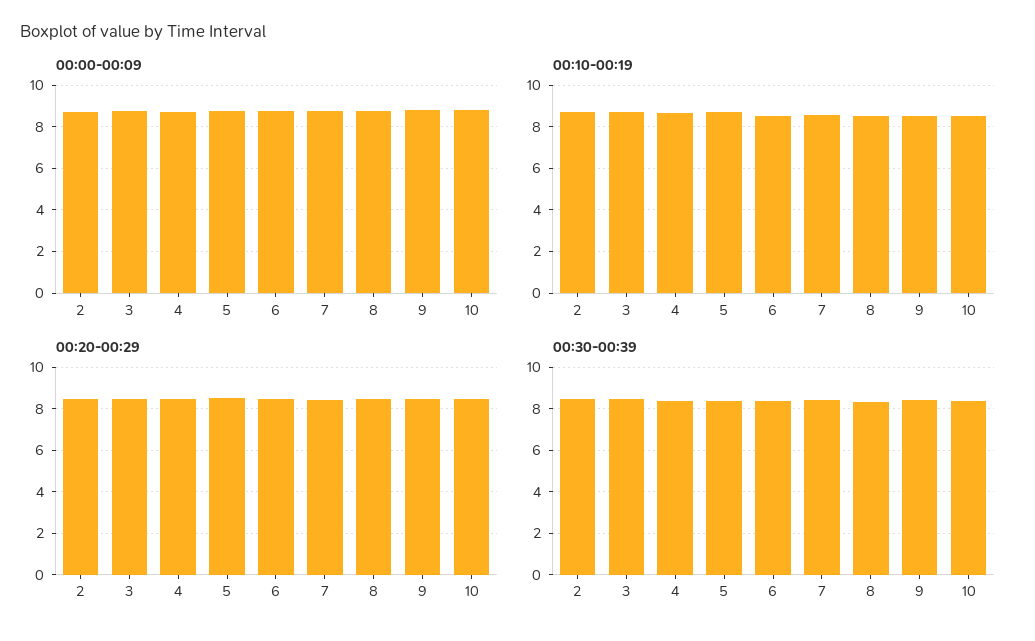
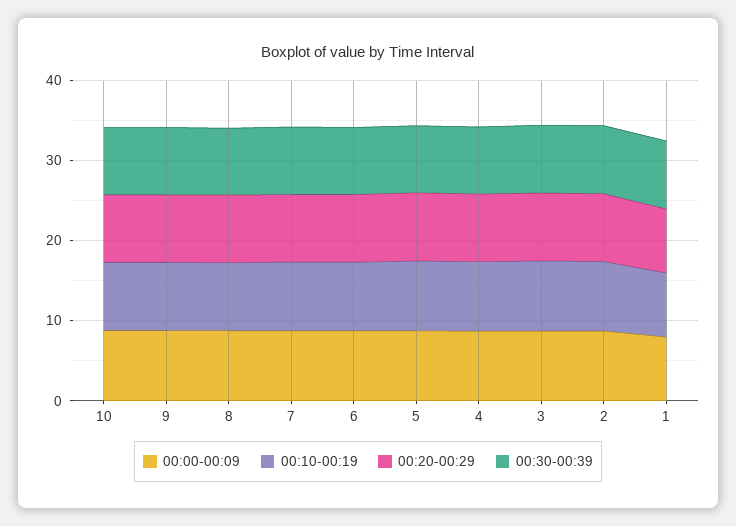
  {
    "00:00-00:09": {
      "2": 8.5,
      "3": 9,
      "4": 8.5,
      "5": 9,
      "6": 9,
      "7": 9,
      "8": 9,
      "9": 9,
-     "10": 9
+     "10": 9,
+     "1": 8
    },
    "00:10-00:19": {
      "2": 8.5,
      "3": 8.5,
      "4": 8.5,
      "5": 8.5,
      "6": 8.5,
      "7": 8.5,
      "8": 8.5,
      "9": 8.5,
-     "10": 8.5
+     "10": 8.5,
+     "1": 8
    },
    "00:20-00:29": {
      "2": 8.5,
      "3": 8.5,
      "4": 8.5,
      "5": 8.5,
      "6": 8.5,
      "7": 8.5,
      "8": 8.5,
      "9": 8.5,
-     "10": 8.5
+     "10": 8.5,
+     "1": 8
    },
    "00:30-00:39": {
      "2": 8.5,
      "3": 8.5,
      "4": 8.5,
      "5": 8.5,
      "6": 8.5,
      "7": 8.5,
      "8": 8.5,
      "9": 8.5,
-     "10": 8.5
+     "10": 8.5,
+     "1": 8
    }
  }

